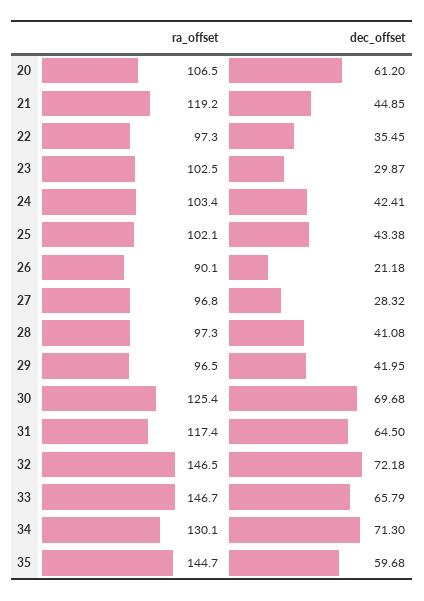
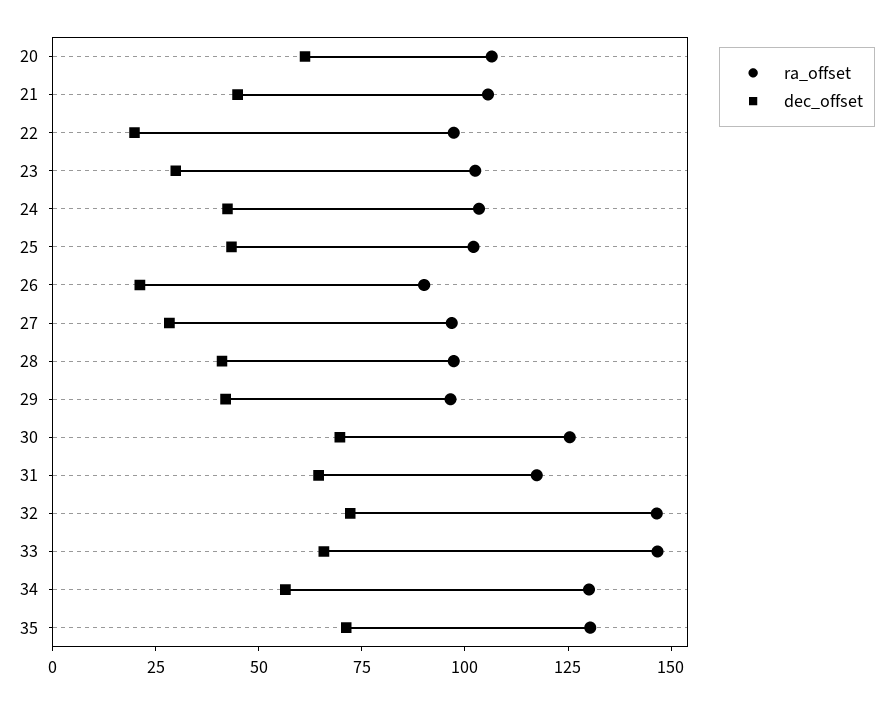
  {
    "ra_offset": {
      "20": 106.5,
-     "21": 119.2,
+     "21": 105,
      "22": 97.3,
      "23": 102.5,
      "24": 103.4,
      "25": 102.1,
      "26": 90.1,
      "27": 96.8,
      "28": 97.3,
      "29": 96.5,
      "30": 125.4,
      "31": 117.4,
      "32": 146.5,
      "33": 146.7,
      "34": 130.1,
-     "35": 144.7
+     "35": 130
    },
    "dec_offset": {
      "20": 61.2,
      "21": 44.85,
-     "22": 35.45,
+     "22": 20,
      "23": 29.87,
      "24": 42.41,
      "25": 43.38,
      "26": 21.18,
      "27": 28.32,
      "28": 41.08,
      "29": 41.95,
      "30": 69.68,
      "31": 64.5,
      "32": 72.18,
      "33": 65.79,
-     "34": 71.3,
+     "34": 55,
-     "35": 59.68
+     "35": 70
    }
  }

